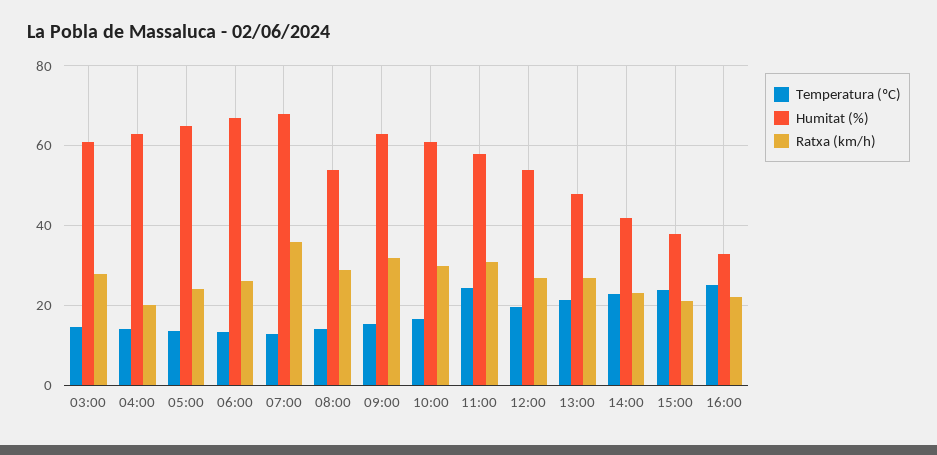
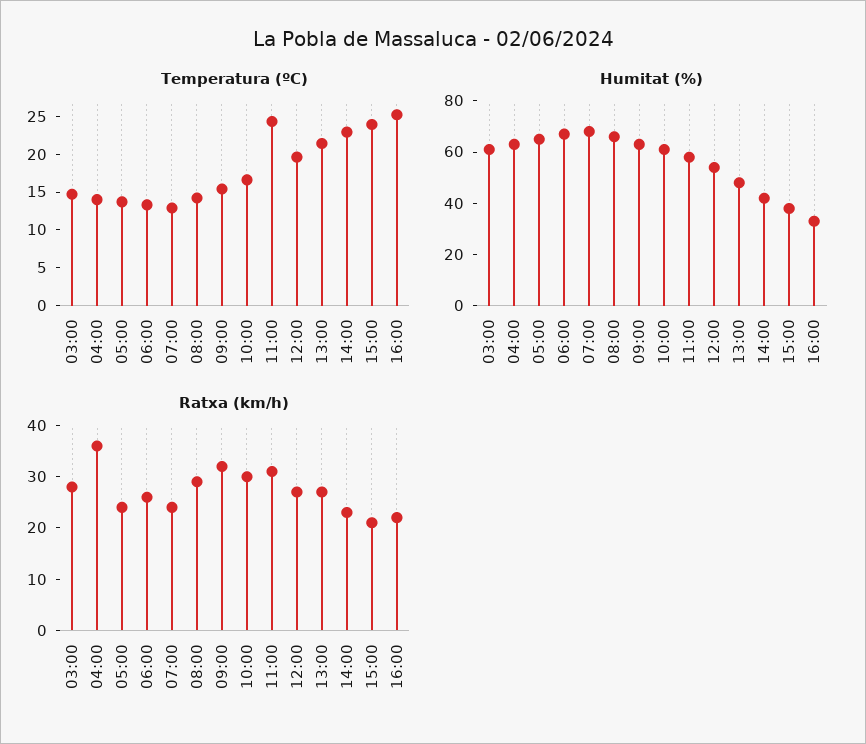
  {
    "Temperatura (ºC)": {
      "03:00": 14,
      "04:00": 14,
      "05:00": 14,
      "06:00": 14,
      "07:00": 12,
      "08:00": 14,
      "09:00": 16,
      "10:00": 16,
      "11:00": 24,
      "12:00": 20,
      "13:00": 22,
      "14:00": 22,
      "15:00": 24,
      "16:00": 26
    },
    "Humitat (%)": {
      "03:00": 62,
      "04:00": 64,
      "05:00": 66,
      "06:00": 68,
      "07:00": 68,
-     "08:00": 54,
+     "08:00": 65,
      "09:00": 64,
      "10:00": 62,
      "11:00": 58,
      "12:00": 54,
      "13:00": 48,
      "14:00": 42,
      "15:00": 38,
      "16:00": 34
    },
    "Ratxa (km/h)": {
      "03:00": 28,
-     "04:00": 20,
+     "04:00": 35,
      "05:00": 24,
      "06:00": 26,
-     "07:00": 36,
+     "07:00": 25,
      "08:00": 30,
      "09:00": 32,
      "10:00": 30,
      "11:00": 32,
      "12:00": 28,
      "13:00": 28,
      "14:00": 24,
      "15:00": 22,
      "16:00": 22
    }
  }

